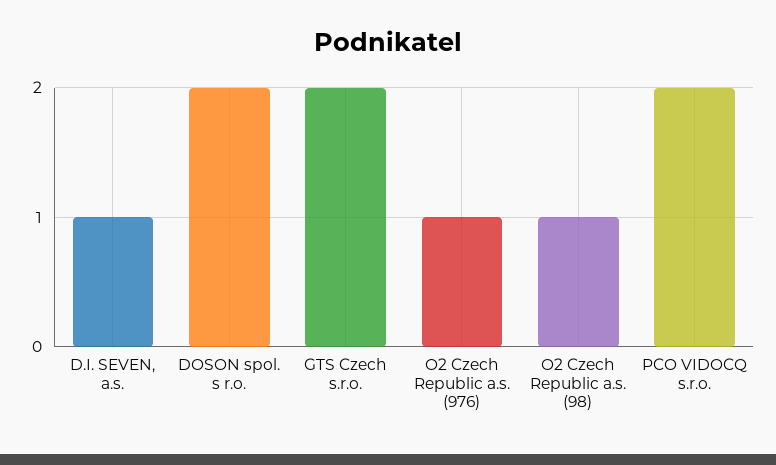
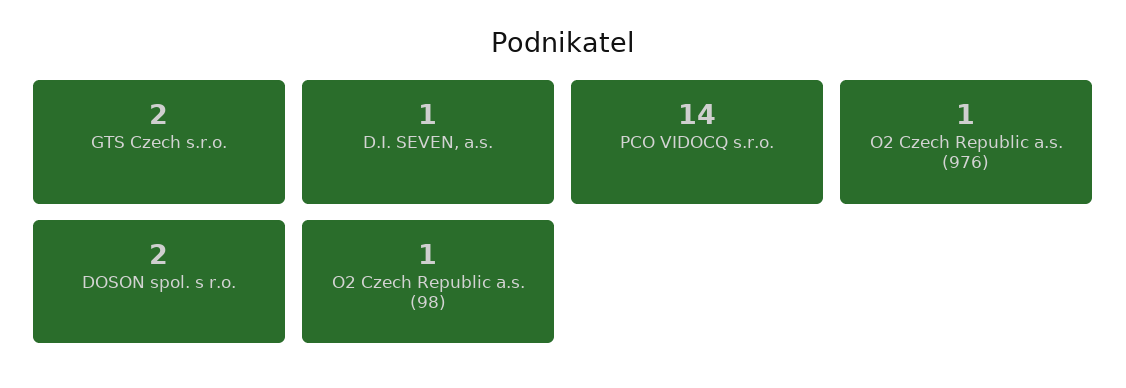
  {
    "D.I. SEVEN, a.s.": 1,
    "DOSON spol. s r.o.": 2,
    "GTS Czech s.r.o.": 2,
    "O2 Czech Republic a.s. (976)": 1,
    "O2 Czech Republic a.s. (98)": 1,
-   "PCO VIDOCQ s.r.o.": 2
+   "PCO VIDOCQ s.r.o.": 14
  }

